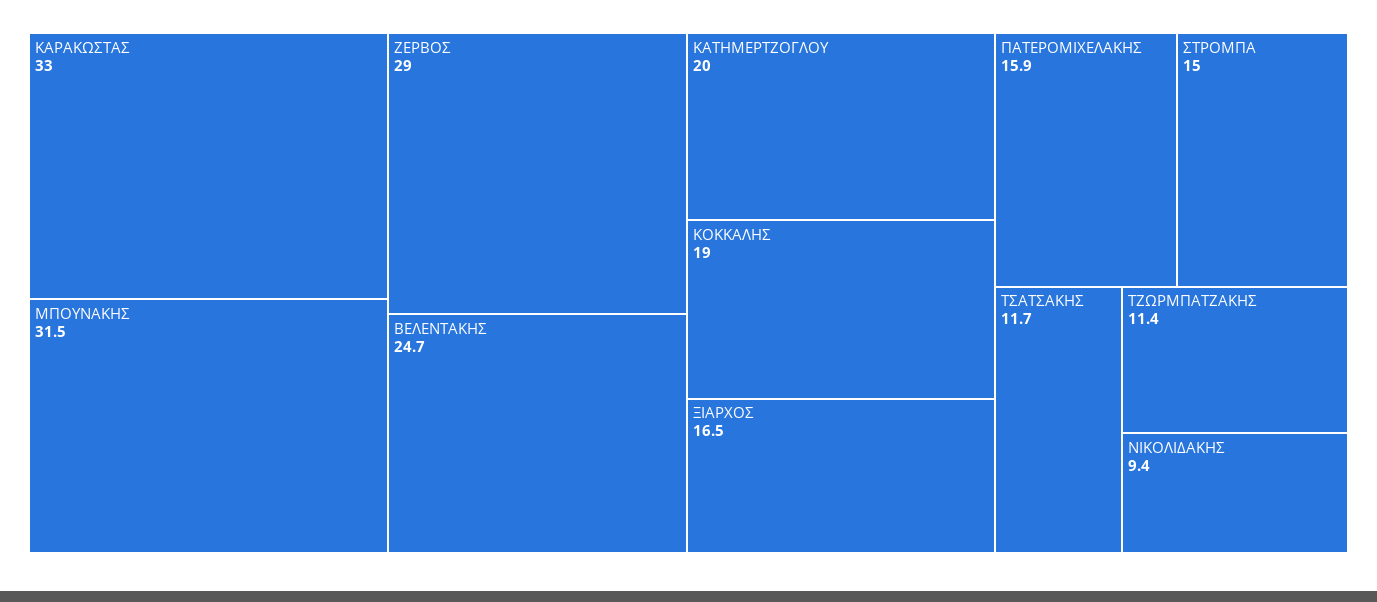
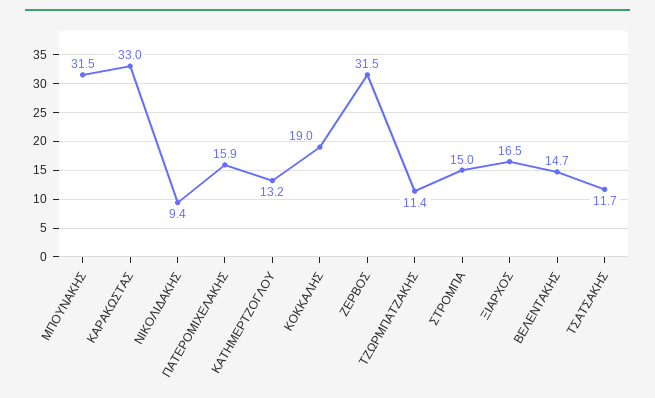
  {
    "ΚΑΡΑΚΩΣΤΑΣ": 33,
    "ΜΠΟΥΝΑΚΗΣ": 31.5,
-   "ΖΕΡΒΟΣ": 29,
+   "ΖΕΡΒΟΣ": 31.5,
-   "ΒΕΛΕΝΤΑΚΗΣ": 24.7,
+   "ΒΕΛΕΝΤΑΚΗΣ": 14.7,
-   "ΚΑΤΗΜΕΡΤΖΟΓΛΟΥ": 20,
+   "ΚΑΤΗΜΕΡΤΖΟΓΛΟΥ": 13.2,
    "ΚΟΚΚΑΛΗΣ": 19,
    "ΞΙΑΡΧΟΣ": 16.5,
    "ΠΑΤΕΡΟΜΙΧΕΛΑΚΗΣ": 15.9,
    "ΣΤΡΟΜΠΑ": 15,
    "ΤΣΑΤΣΑΚΗΣ": 11.7,
    "ΤΖΩΡΜΠΑΤΖΑΚΗΣ": 11.4,
    "ΝΙΚΟΛΙΔΑΚΗΣ": 9.4
  }

